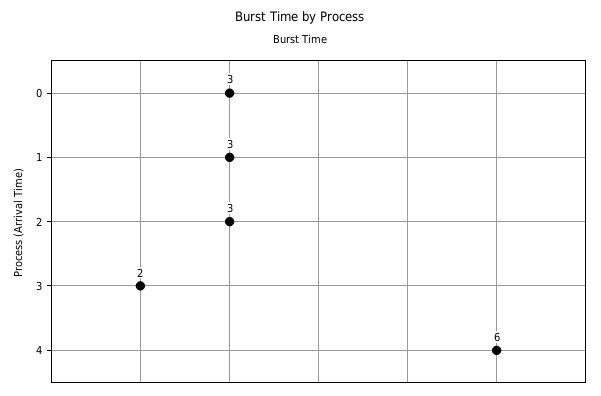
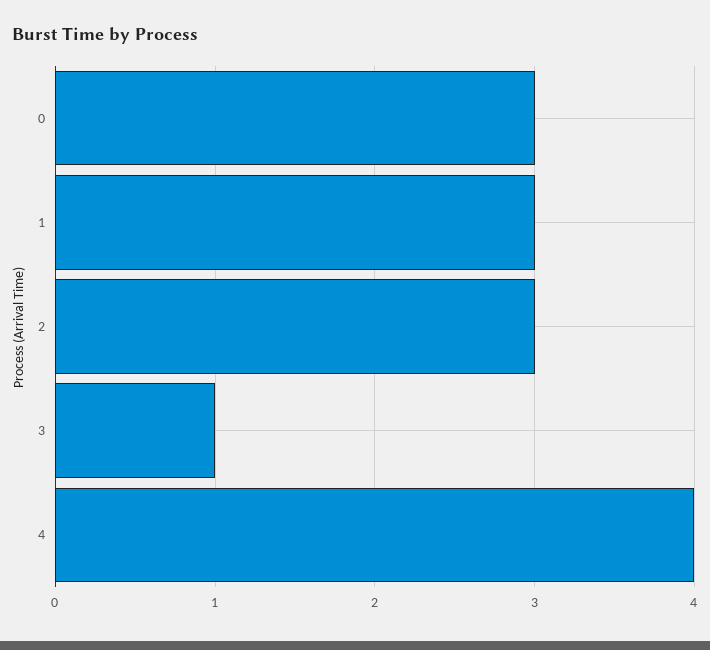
  {
    "0": 3,
    "1": 3,
    "2": 3,
-   "3": 2,
+   "3": 1,
-   "4": 6
+   "4": 4
  }

